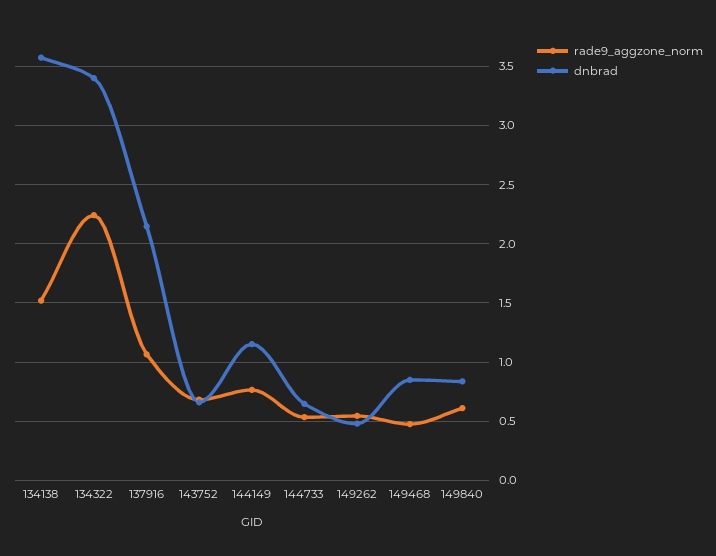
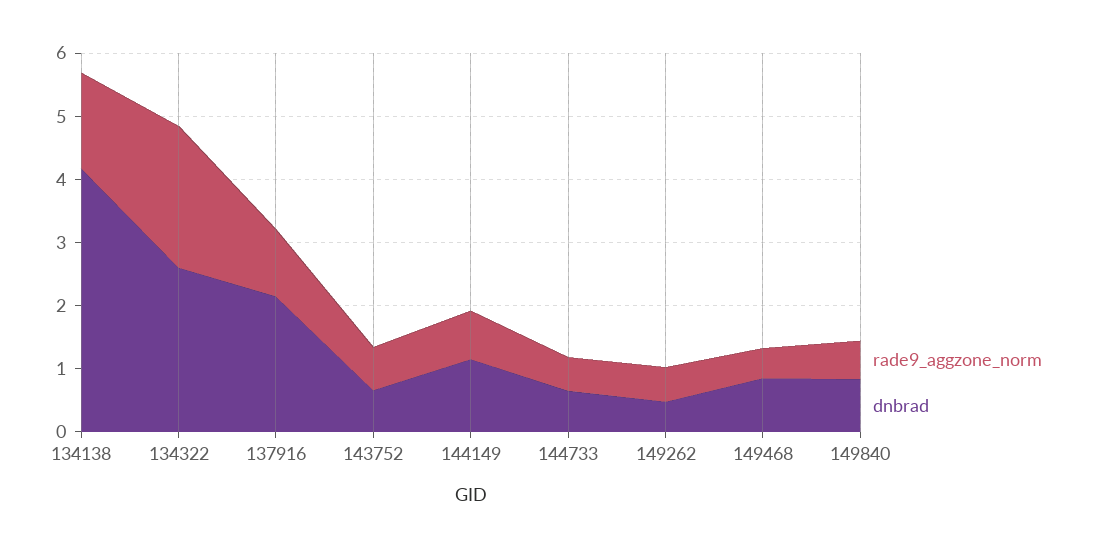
  {
    "rade9_aggzone_norm": {
      "134138": 1.5,
      "134322": 2.2,
      "137916": 1.1,
      "143752": 0.7,
      "144149": 0.8,
      "144733": 0.5,
      "149262": 0.5,
      "149468": 0.5,
      "149840": 0.6
    },
    "dnbrad": {
-     "134138": 3.6,
+     "134138": 4.2,
-     "134322": 3.4,
+     "134322": 2.6,
      "137916": 2.1,
      "143752": 0.7,
      "144149": 1.2,
      "144733": 0.6,
      "149262": 0.5,
      "149468": 0.9,
      "149840": 0.8
    }
  }

